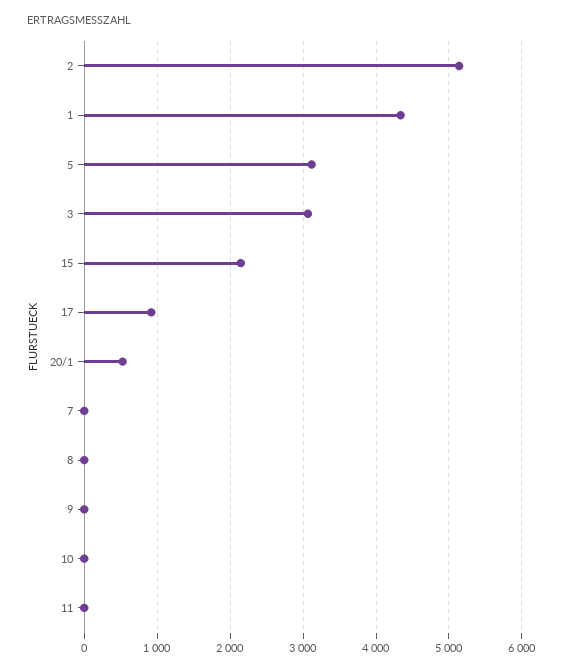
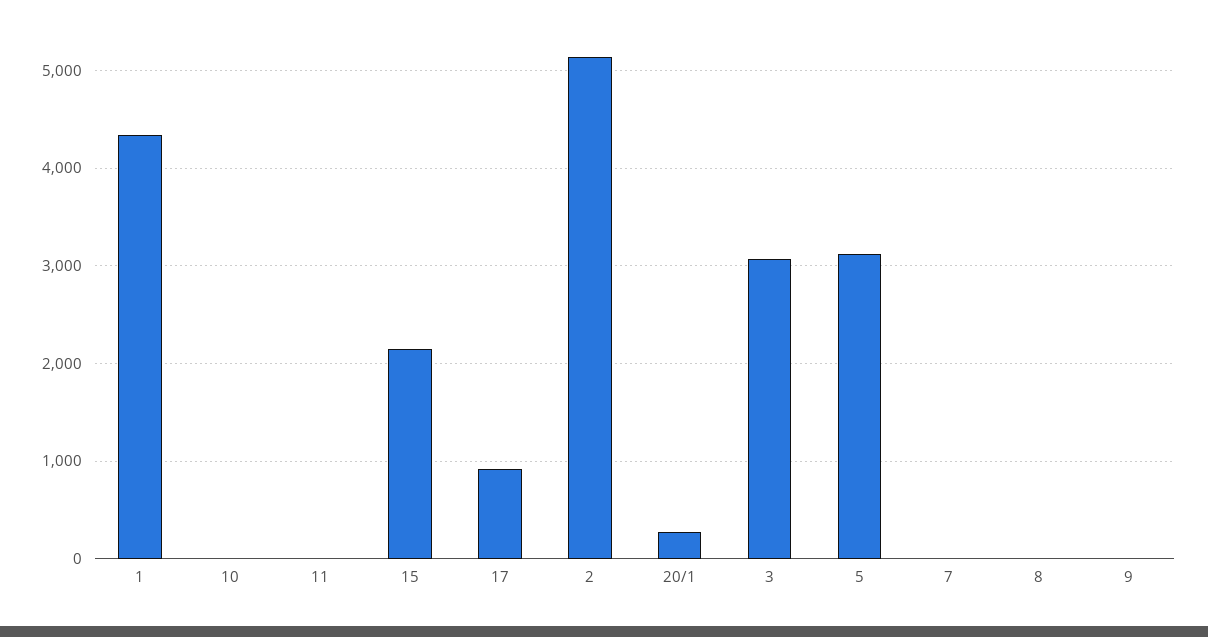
  {
    "2": 5100,
    "1": 4300,
    "5": 3100,
    "3": 3100,
    "15": 2100,
    "17": 900,
-   "20/1": 500,
+   "20/1": 300,
    "7": 0,
    "8": 0,
    "9": 0,
    "10": 0,
    "11": 0
  }

